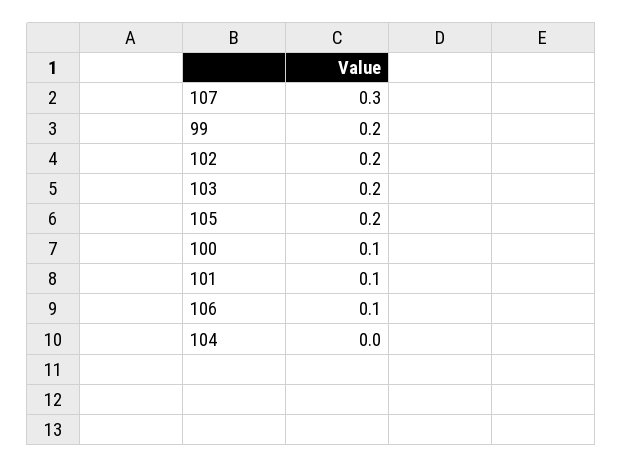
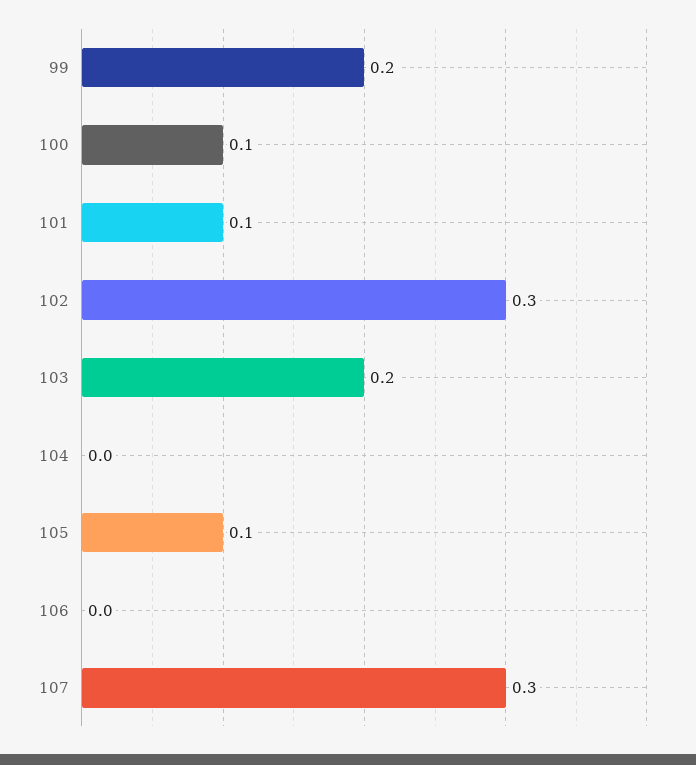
  {
    "107": 0.3,
    "99": 0.2,
-   "102": 0.2,
+   "102": 0.3,
    "103": 0.2,
-   "105": 0.2,
+   "105": 0.1,
    "100": 0.1,
    "101": 0.1,
-   "106": 0.1,
+   "106": 0,
    "104": 0
  }

